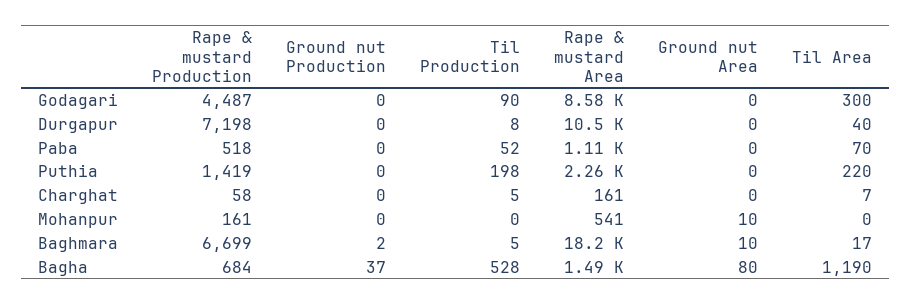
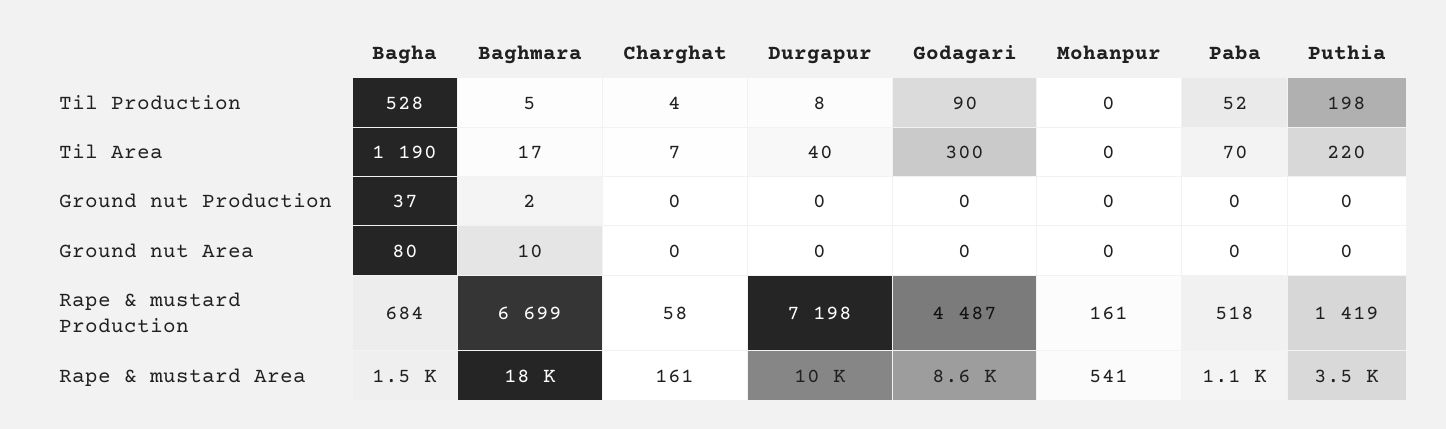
  {
    "Rape & mustard Production": {
      "Godagari": 4487,
      "Durgapur": 7198,
      "Paba": 518,
      "Puthia": 1419,
      "Charghat": 58,
      "Mohanpur": 161,
      "Baghmara": 6699,
      "Bagha": 684
    },
    "Ground nut Production": {
      "Godagari": 0,
      "Durgapur": 0,
      "Paba": 0,
      "Puthia": 0,
      "Charghat": 0,
      "Mohanpur": 0,
      "Baghmara": 2,
      "Bagha": 37
    },
    "Til Production": {
      "Godagari": 90,
      "Durgapur": 8,
      "Paba": 52,
      "Puthia": 198,
-     "Charghat": 5,
+     "Charghat": 4,
      "Mohanpur": 0,
      "Baghmara": 5,
      "Bagha": 528
    },
    "Rape & mustard Area": {
      "Godagari": 8580,
      "Durgapur": 10500,
      "Paba": 1110,
-     "Puthia": 2260,
+     "Puthia": 3500,
      "Charghat": 161,
      "Mohanpur": 541,
      "Baghmara": 18200,
      "Bagha": 1490
    },
    "Ground nut Area": {
      "Godagari": 0,
      "Durgapur": 0,
      "Paba": 0,
      "Puthia": 0,
      "Charghat": 0,
-     "Mohanpur": 10,
+     "Mohanpur": 0,
      "Baghmara": 10,
      "Bagha": 80
    },
    "Til Area": {
      "Godagari": 300,
      "Durgapur": 40,
      "Paba": 70,
      "Puthia": 220,
      "Charghat": 7,
      "Mohanpur": 0,
      "Baghmara": 17,
      "Bagha": 1190
    }
  }

